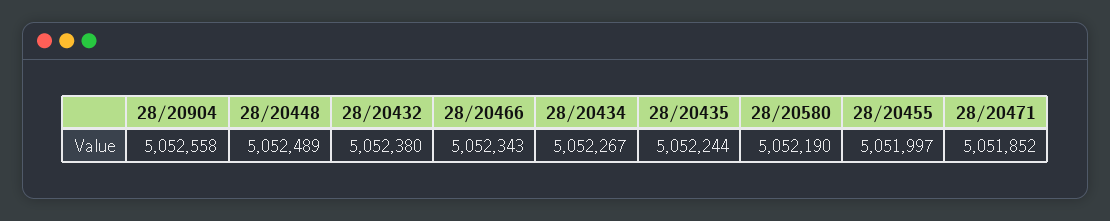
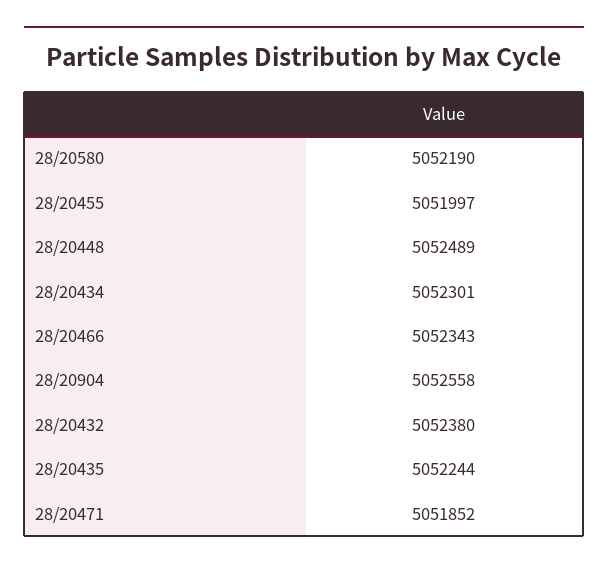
  {
    "28/20904": 5052558,
    "28/20448": 5052489,
    "28/20432": 5052380,
    "28/20466": 5052343,
-   "28/20434": 5052267,
+   "28/20434": 5052301,
    "28/20435": 5052244,
    "28/20580": 5052190,
    "28/20455": 5051997,
    "28/20471": 5051852
  }

